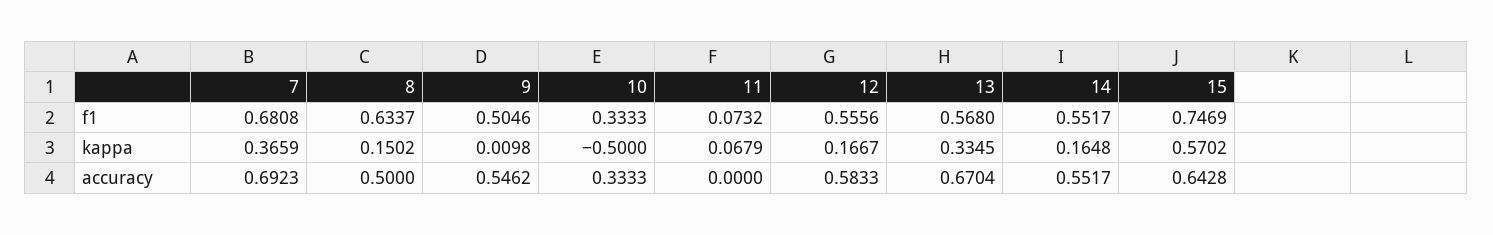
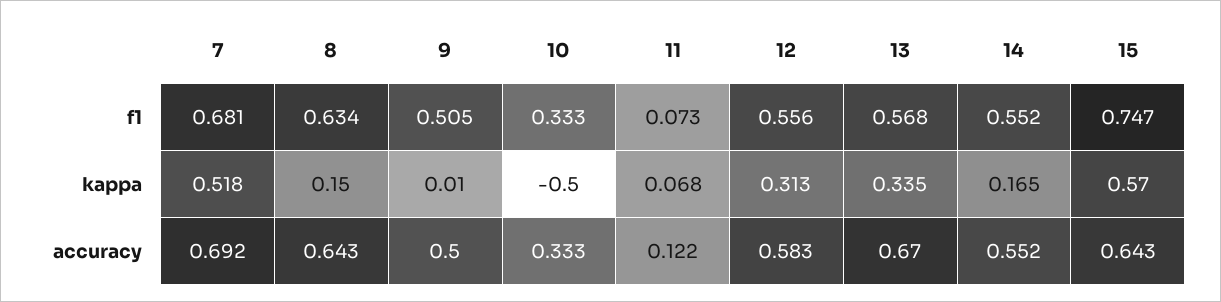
  {
    "7": {
      "f1": 0.6808,
-     "kappa": 0.3659,
+     "kappa": 0.518,
      "accuracy": 0.6923
    },
    "8": {
      "f1": 0.6337,
      "kappa": 0.1502,
-     "accuracy": 0.5
+     "accuracy": 0.643
    },
    "9": {
      "f1": 0.5046,
      "kappa": 0.0098,
-     "accuracy": 0.5462
+     "accuracy": 0.5
    },
    "10": {
      "f1": 0.3333,
      "kappa": -0.5,
      "accuracy": 0.3333
    },
    "11": {
      "f1": 0.0732,
      "kappa": 0.0679,
-     "accuracy": 0
+     "accuracy": 0.122
    },
    "12": {
      "f1": 0.5556,
-     "kappa": 0.1667,
+     "kappa": 0.313,
      "accuracy": 0.5833
    },
    "13": {
      "f1": 0.568,
      "kappa": 0.3345,
      "accuracy": 0.6704
    },
    "14": {
      "f1": 0.5517,
      "kappa": 0.1648,
      "accuracy": 0.5517
    },
    "15": {
      "f1": 0.7469,
      "kappa": 0.5702,
      "accuracy": 0.6428
    }
  }

